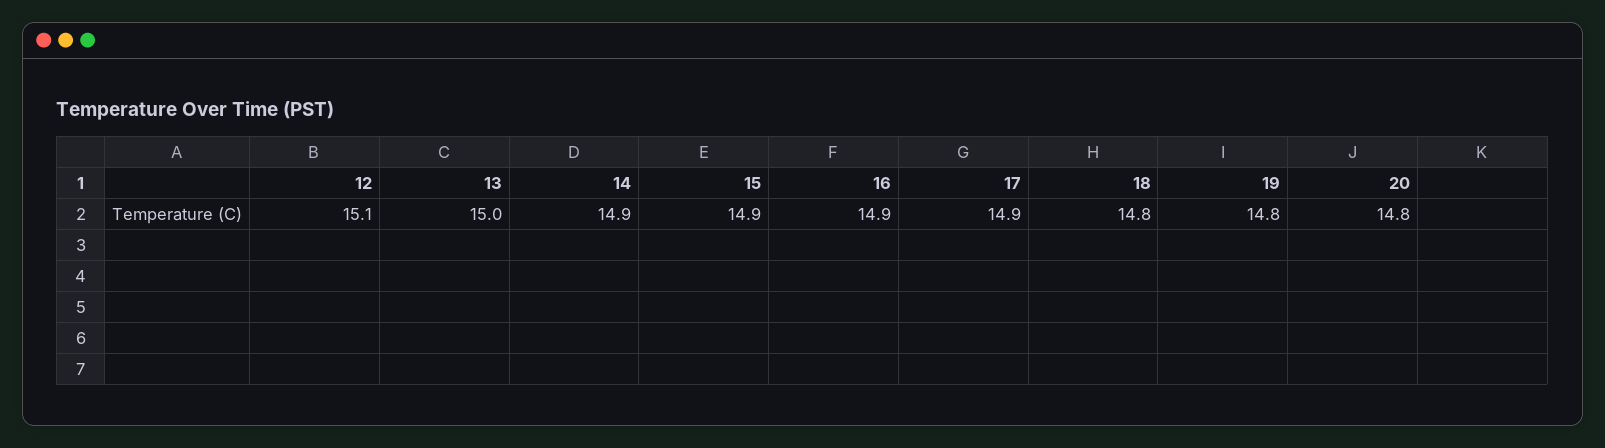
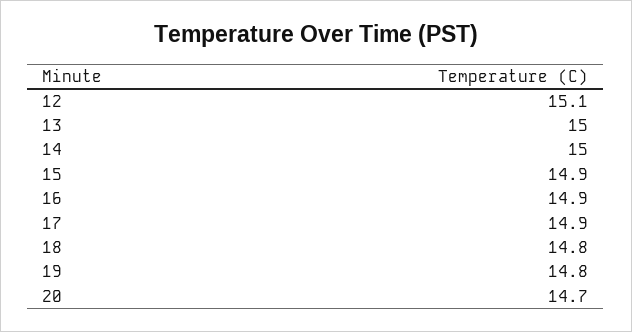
  {
    "12": 15.1,
    "13": 15,
-   "14": 14.9,
+   "14": 15,
    "15": 14.9,
    "16": 14.9,
    "17": 14.9,
    "18": 14.8,
    "19": 14.8,
-   "20": 14.8
+   "20": 14.7
  }

